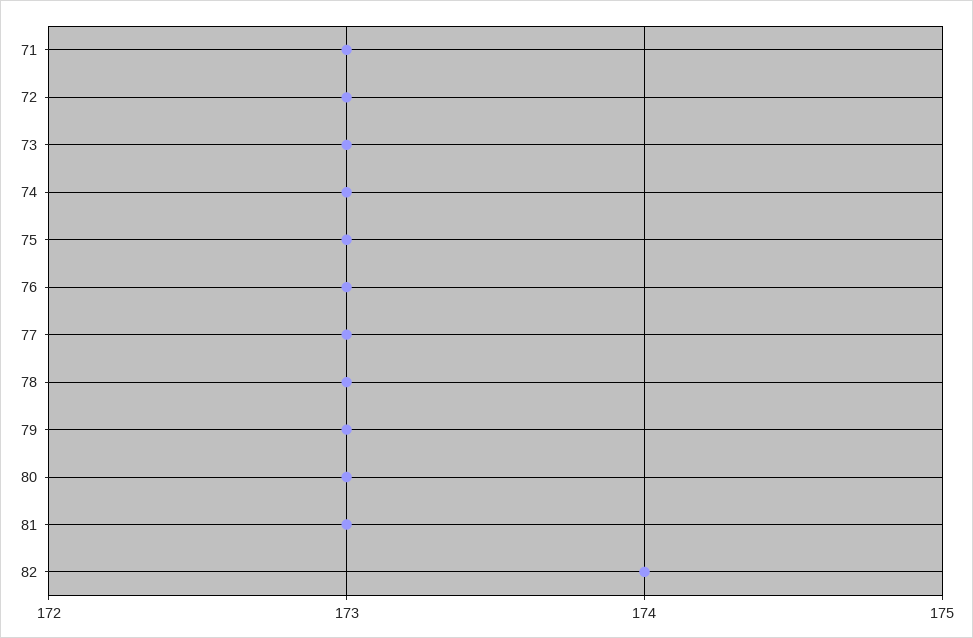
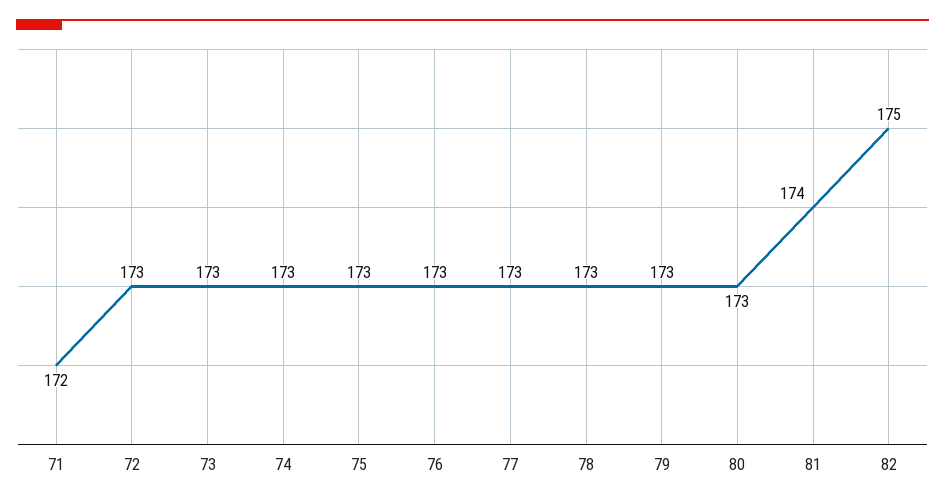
  {
-   "71": 173,
+   "71": 172,
    "72": 173,
    "73": 173,
    "74": 173,
    "75": 173,
    "76": 173,
    "77": 173,
    "78": 173,
    "79": 173,
    "80": 173,
-   "81": 173,
+   "81": 174,
-   "82": 174
+   "82": 175
  }

